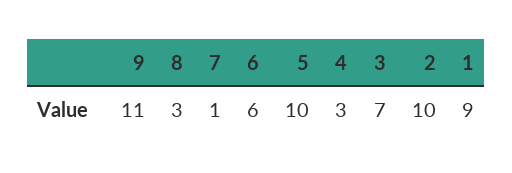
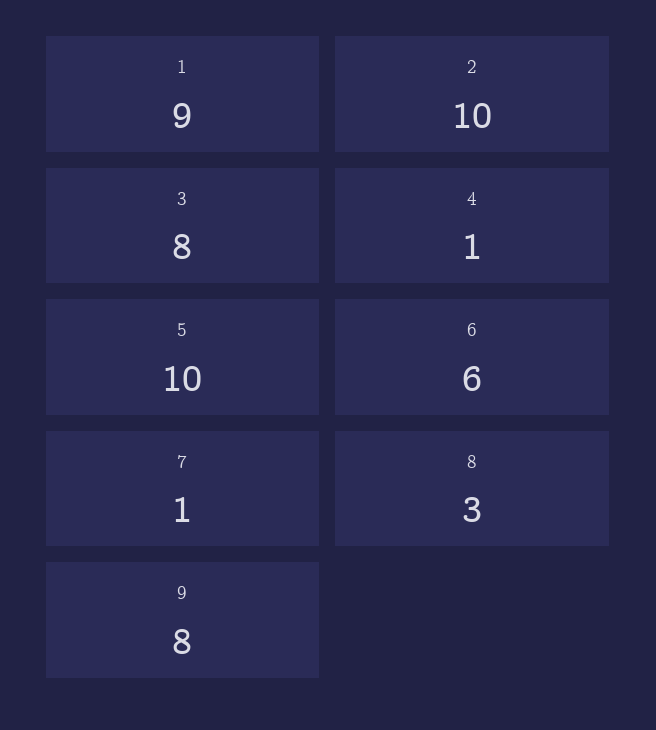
  {
-   "9": 11,
+   "9": 8,
    "8": 3,
    "7": 1,
    "6": 6,
    "5": 10,
-   "4": 3,
+   "4": 1,
-   "3": 7,
+   "3": 8,
    "2": 10,
    "1": 9
  }

